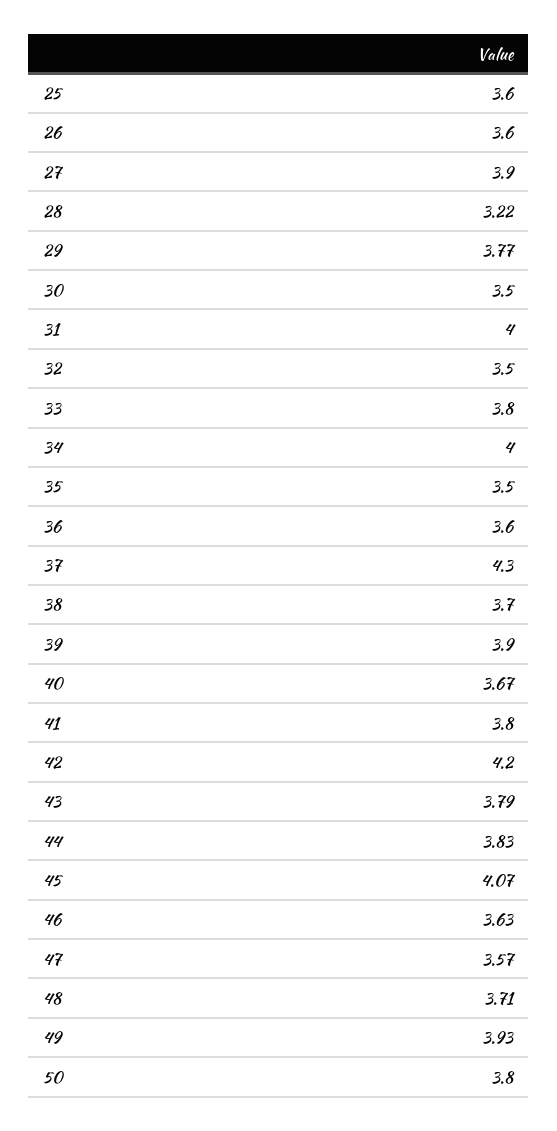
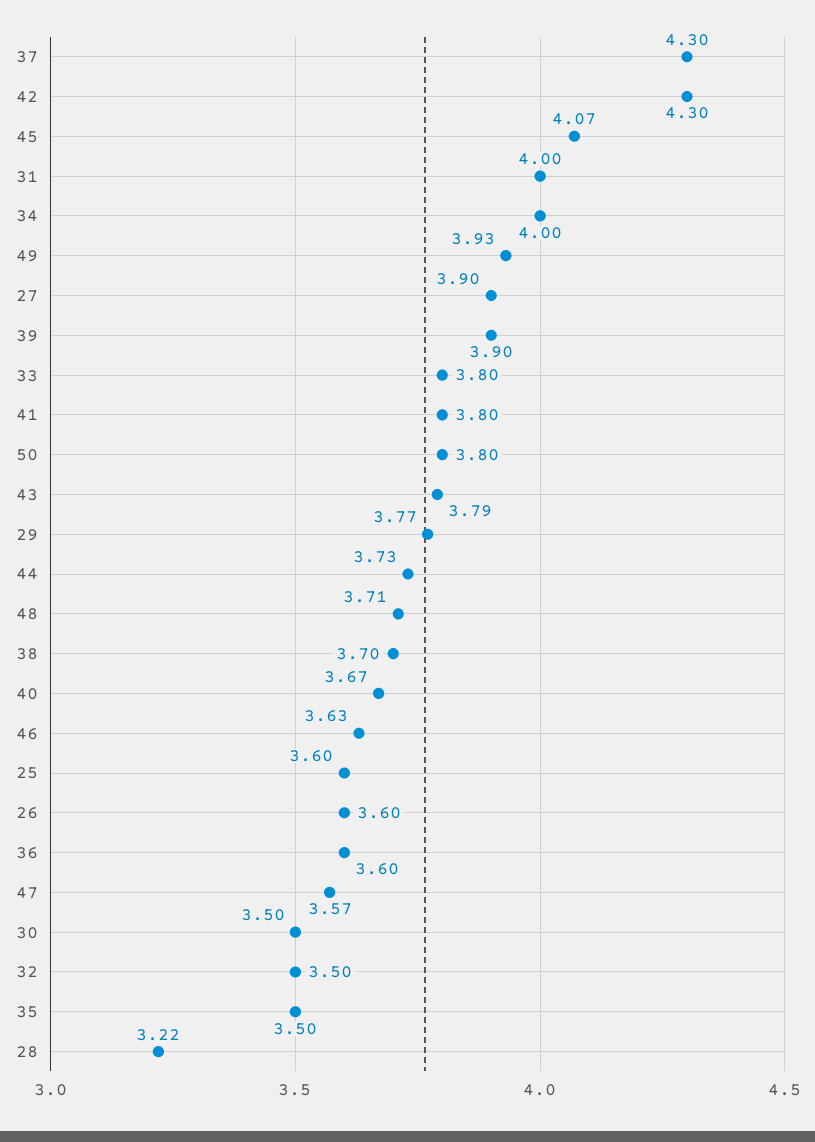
  {
    "25": 3.6,
    "26": 3.6,
    "27": 3.9,
    "28": 3.22,
    "29": 3.77,
    "30": 3.5,
    "31": 4,
    "32": 3.5,
    "33": 3.8,
    "34": 4,
    "35": 3.5,
    "36": 3.6,
    "37": 4.3,
    "38": 3.7,
    "39": 3.9,
    "40": 3.67,
    "41": 3.8,
-   "42": 4.2,
+   "42": 4.3,
    "43": 3.79,
-   "44": 3.83,
+   "44": 3.73,
    "45": 4.07,
    "46": 3.63,
    "47": 3.57,
    "48": 3.71,
    "49": 3.93,
    "50": 3.8
  }

